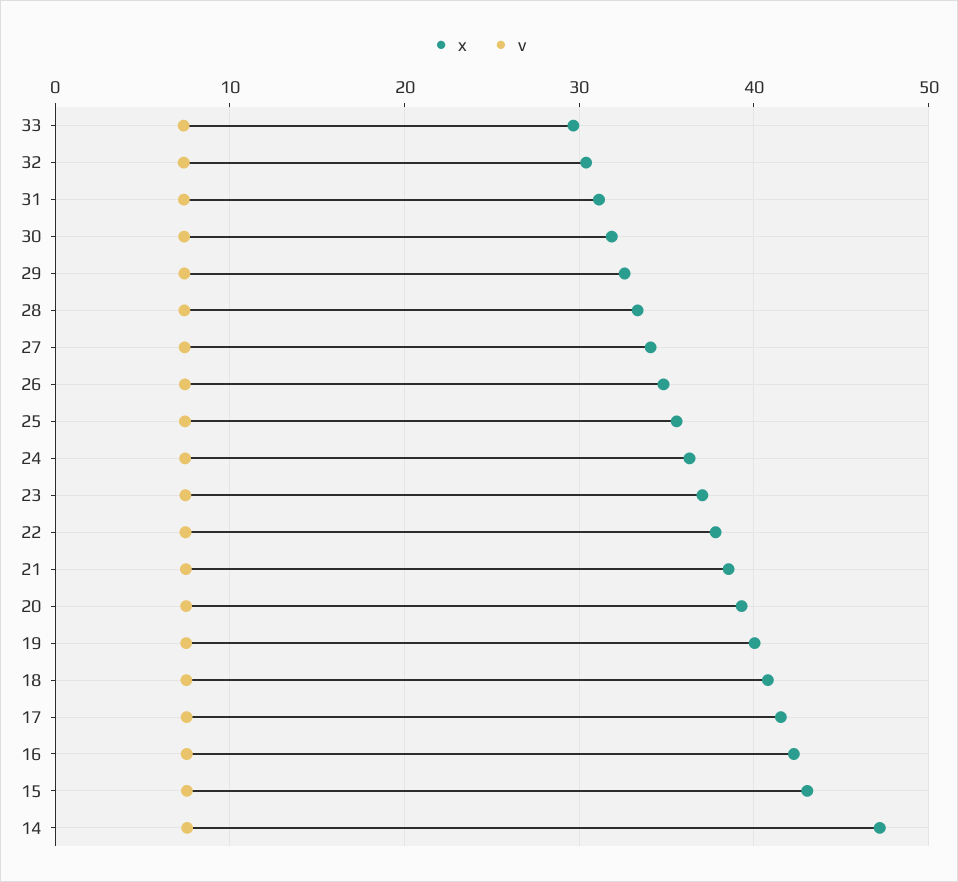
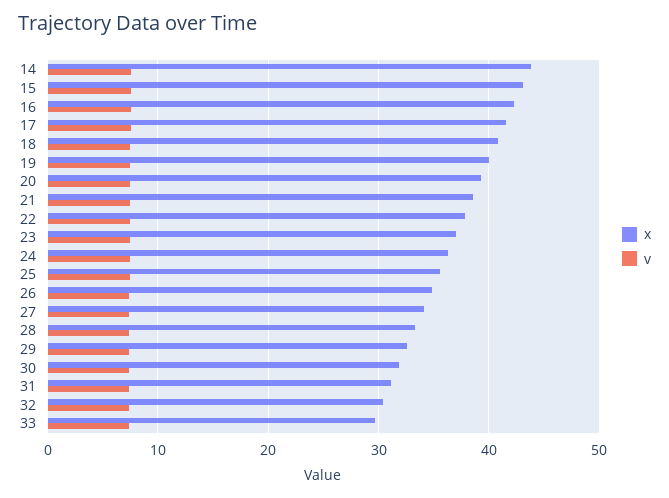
  {
    "x": {
      "33": 30,
      "32": 30,
      "31": 31,
      "30": 32,
      "29": 33,
      "28": 33,
      "27": 34,
      "26": 35,
      "25": 36,
      "24": 36,
      "23": 37,
      "22": 38,
      "21": 39,
      "20": 39,
      "19": 40,
      "18": 41,
      "17": 42,
      "16": 42,
      "15": 43,
-     "14": 47
+     "14": 44
    },
    "v": {
      "33": 7,
      "32": 7,
      "31": 7,
      "30": 7,
      "29": 7,
      "28": 7,
      "27": 7,
      "26": 7,
      "25": 7,
      "24": 7,
      "23": 7,
      "22": 7,
      "21": 7,
      "20": 7,
      "19": 8,
      "18": 8,
      "17": 8,
      "16": 8,
      "15": 8,
      "14": 8
    }
  }

